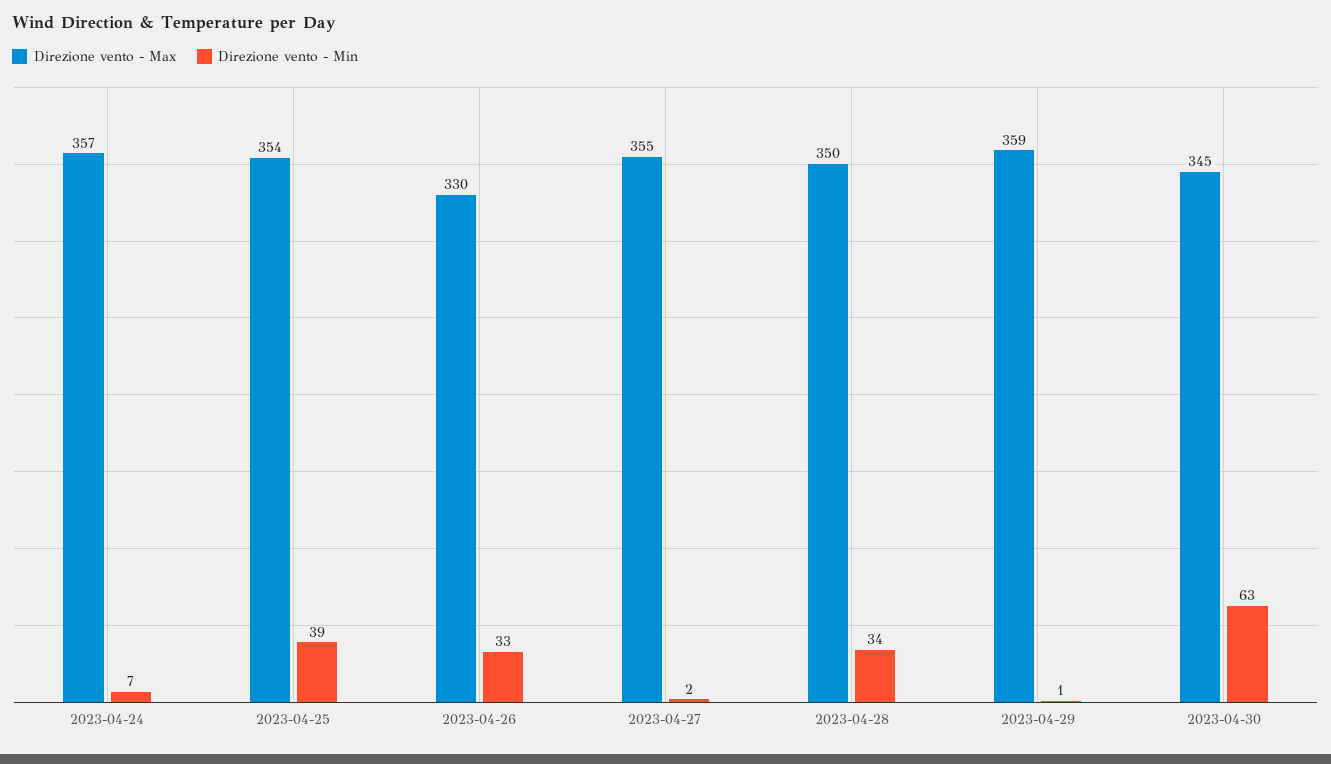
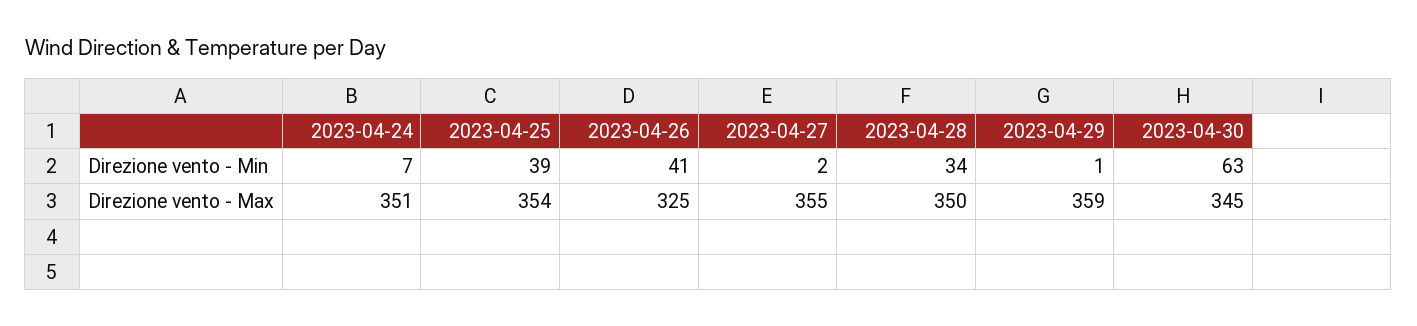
  {
    "Direzione vento - Max": {
-     "2023-04-24": 357,
+     "2023-04-24": 351,
      "2023-04-25": 354,
-     "2023-04-26": 330,
+     "2023-04-26": 325,
      "2023-04-27": 355,
      "2023-04-28": 350,
      "2023-04-29": 359,
      "2023-04-30": 345
    },
    "Direzione vento - Min": {
      "2023-04-24": 7,
      "2023-04-25": 39,
-     "2023-04-26": 33,
+     "2023-04-26": 41,
      "2023-04-27": 2,
      "2023-04-28": 34,
      "2023-04-29": 1,
      "2023-04-30": 63
    }
  }

